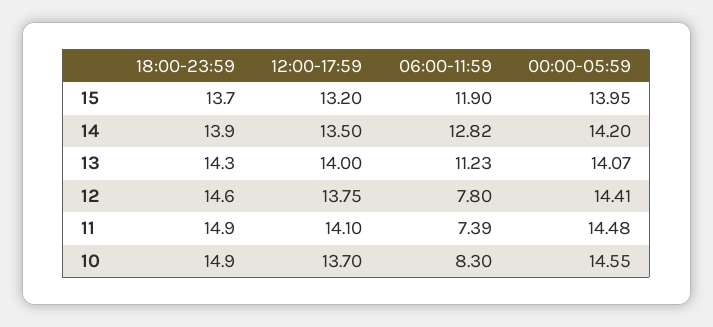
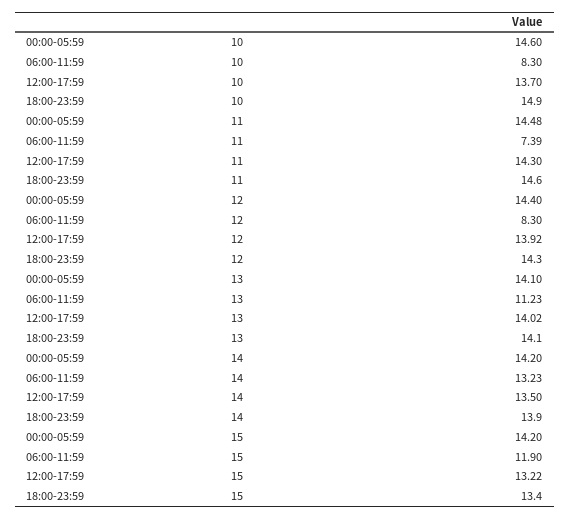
  {
    "18:00-23:59": {
-     "15": 13.7,
+     "15": 13.4,
      "14": 13.9,
-     "13": 14.3,
+     "13": 14.1,
-     "12": 14.6,
+     "12": 14.3,
-     "11": 14.9,
+     "11": 14.6,
      "10": 14.9
    },
    "12:00-17:59": {
-     "15": 13.2,
+     "15": 13.22,
      "14": 13.5,
-     "13": 14,
+     "13": 14.02,
-     "12": 13.75,
+     "12": 13.92,
-     "11": 14.1,
+     "11": 14.3,
      "10": 13.7
    },
    "06:00-11:59": {
      "15": 11.9,
-     "14": 12.82,
+     "14": 13.23,
      "13": 11.23,
-     "12": 7.8,
+     "12": 8.3,
      "11": 7.39,
      "10": 8.3
    },
    "00:00-05:59": {
-     "15": 13.95,
+     "15": 14.2,
      "14": 14.2,
-     "13": 14.07,
+     "13": 14.1,
-     "12": 14.41,
+     "12": 14.4,
      "11": 14.48,
-     "10": 14.55
+     "10": 14.6
    }
  }

